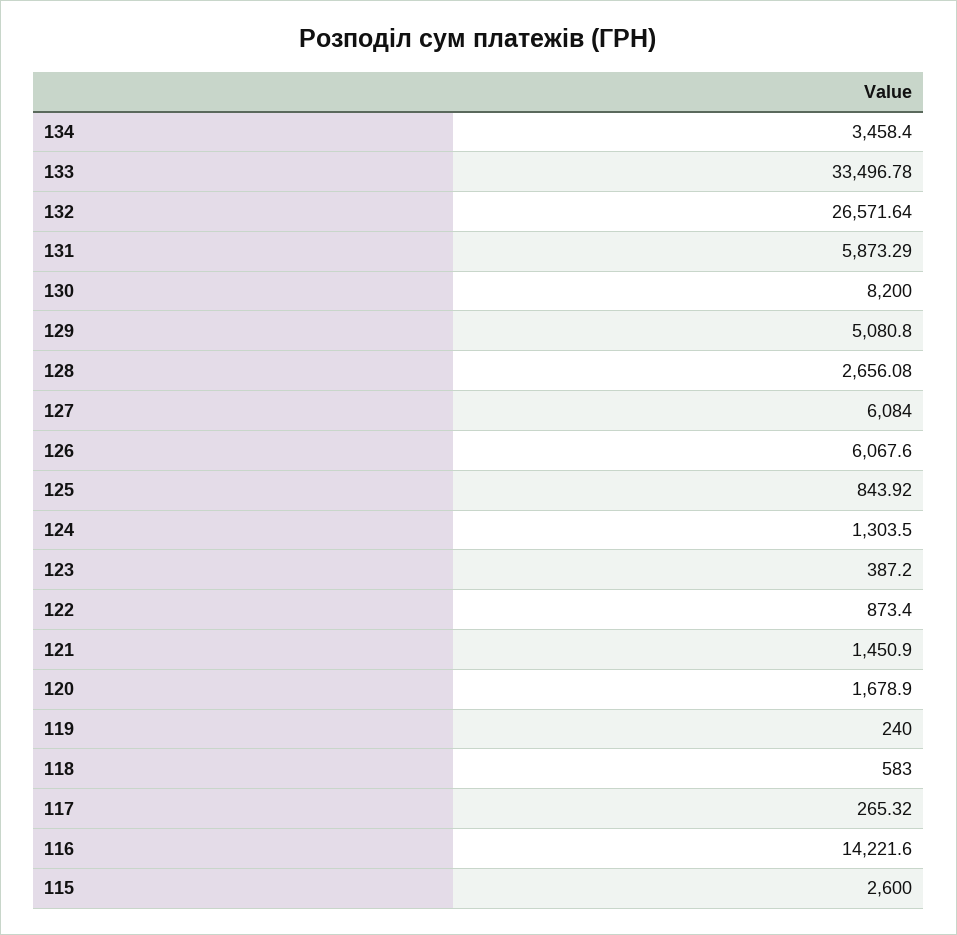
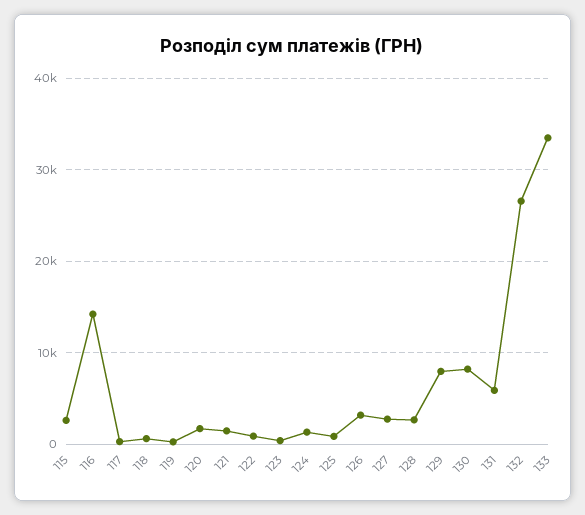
  {
-   "134": 3458.4,
    "133": 33496.78,
    "132": 26571.64,
    "131": 5873.29,
    "130": 8200,
-   "129": 5080.8,
+   "129": 8000,
    "128": 2656.08,
-   "127": 6084,
+   "127": 3000,
-   "126": 6067.6,
+   "126": 3000,
    "125": 843.92,
    "124": 1303.5,
    "123": 387.2,
    "122": 873.4,
    "121": 1450.9,
    "120": 1678.9,
    "119": 240,
    "118": 583,
    "117": 265.32,
    "116": 14221.6,
    "115": 2600
  }

